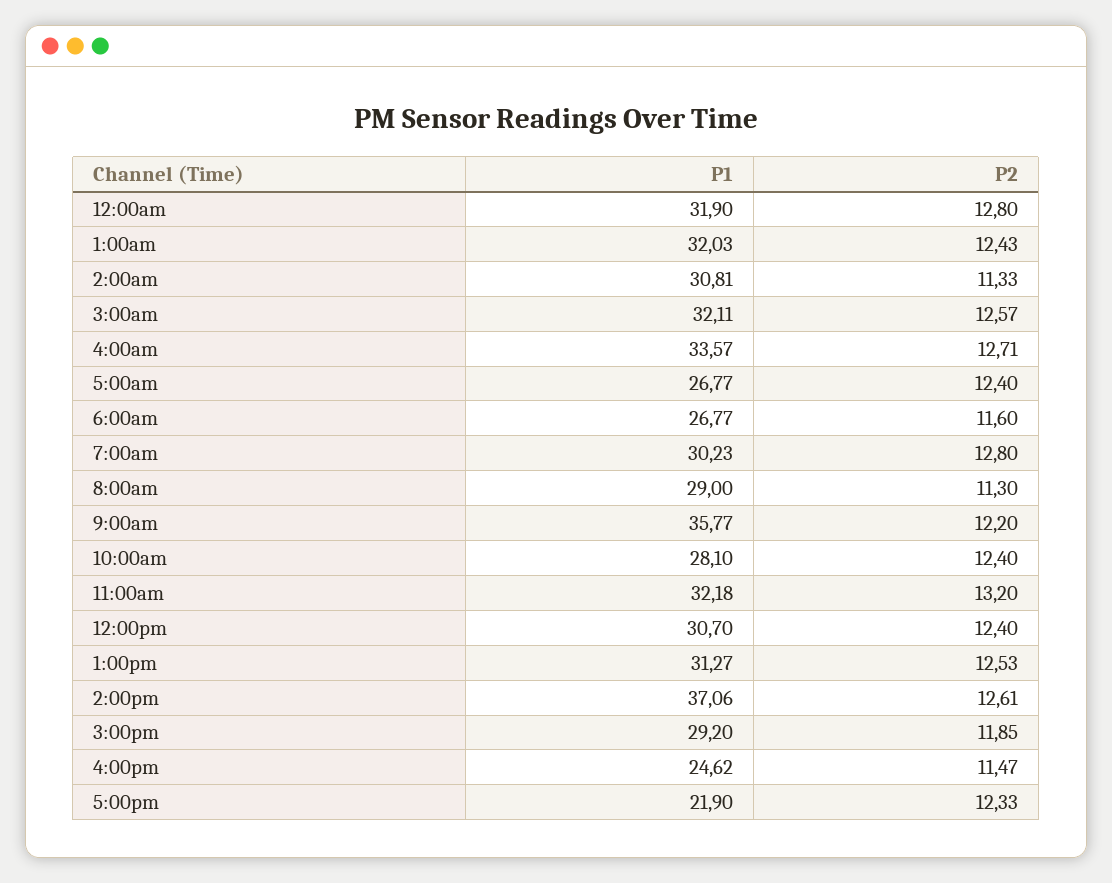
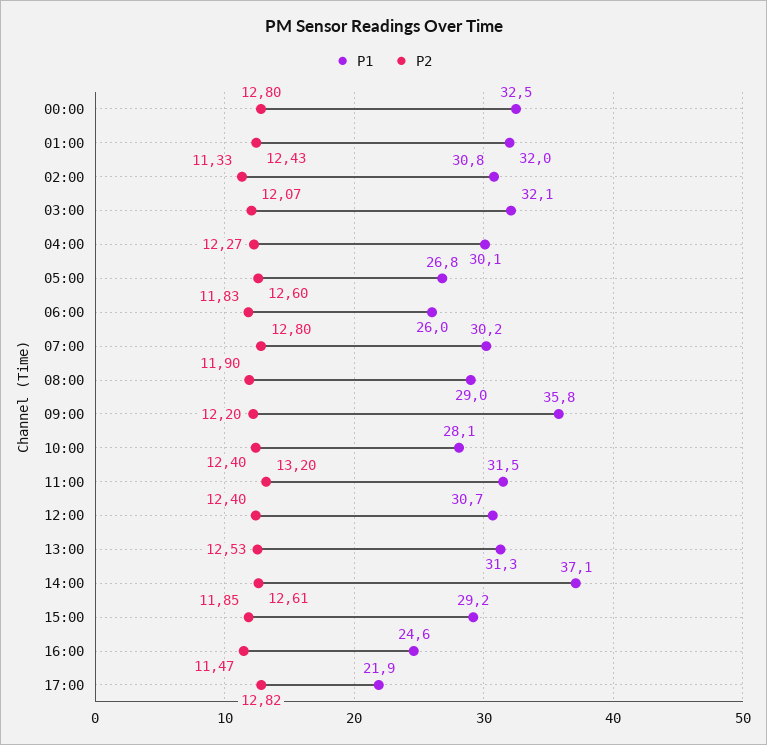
  {
    "P1": {
-     "12:00am": 31.9,
+     "12:00am": 32.5,
      "1:00am": 32.03,
      "2:00am": 30.81,
      "3:00am": 32.11,
-     "4:00am": 33.57,
+     "4:00am": 30.1,
      "5:00am": 26.77,
-     "6:00am": 26.77,
+     "6:00am": 26,
      "7:00am": 30.23,
      "8:00am": 29,
      "9:00am": 35.77,
      "10:00am": 28.1,
-     "11:00am": 32.18,
+     "11:00am": 31.5,
      "12:00pm": 30.7,
      "1:00pm": 31.27,
      "2:00pm": 37.06,
      "3:00pm": 29.2,
      "4:00pm": 24.62,
      "5:00pm": 21.9
    },
    "P2": {
      "12:00am": 12.8,
      "1:00am": 12.43,
      "2:00am": 11.33,
-     "3:00am": 12.57,
+     "3:00am": 12.07,
-     "4:00am": 12.71,
+     "4:00am": 12.27,
-     "5:00am": 12.4,
+     "5:00am": 12.6,
-     "6:00am": 11.6,
+     "6:00am": 11.83,
      "7:00am": 12.8,
-     "8:00am": 11.3,
+     "8:00am": 11.9,
      "9:00am": 12.2,
      "10:00am": 12.4,
      "11:00am": 13.2,
      "12:00pm": 12.4,
      "1:00pm": 12.53,
      "2:00pm": 12.61,
      "3:00pm": 11.85,
      "4:00pm": 11.47,
-     "5:00pm": 12.33
+     "5:00pm": 12.82
    }
  }

